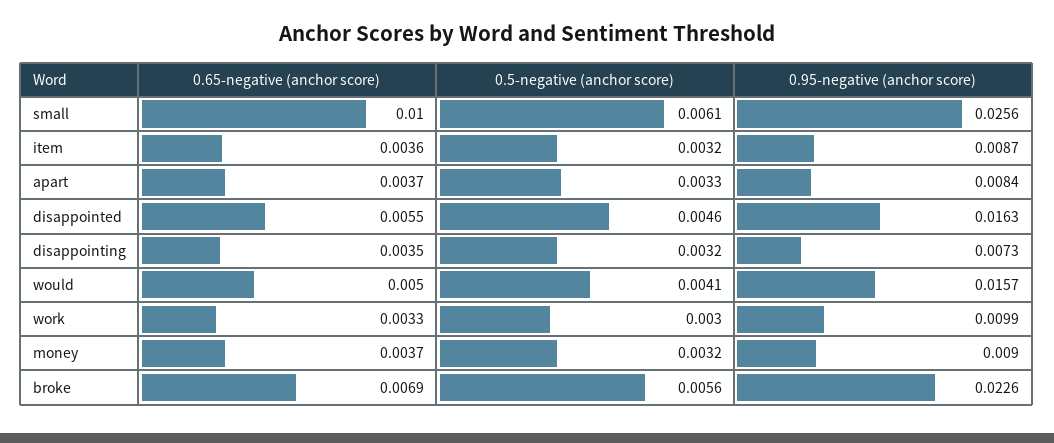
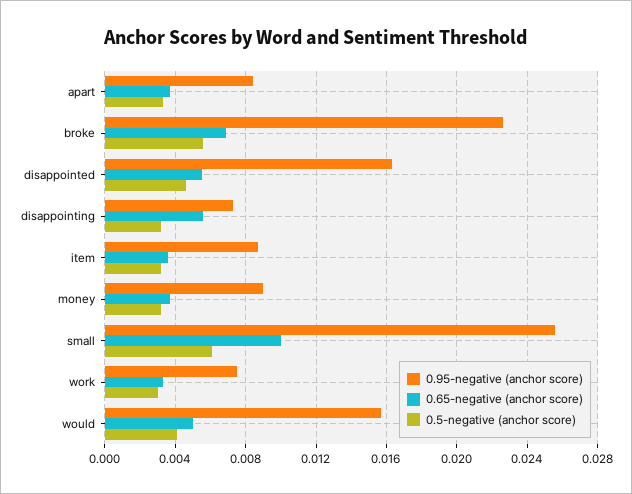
  {
    "0.65-negative (anchor score)": {
      "small": 0.01,
      "item": 0.0036,
      "apart": 0.0037,
      "disappointed": 0.0055,
-     "disappointing": 0.0035,
+     "disappointing": 0.0055,
      "would": 0.005,
      "work": 0.0033,
      "money": 0.0037,
      "broke": 0.0069
    },
    "0.5-negative (anchor score)": {
      "small": 0.0061,
      "item": 0.0032,
      "apart": 0.0033,
      "disappointed": 0.0046,
      "disappointing": 0.0032,
      "would": 0.0041,
      "work": 0.003,
      "money": 0.0032,
      "broke": 0.0056
    },
    "0.95-negative (anchor score)": {
      "small": 0.0256,
      "item": 0.0087,
      "apart": 0.0084,
      "disappointed": 0.0163,
      "disappointing": 0.0073,
      "would": 0.0157,
-     "work": 0.0099,
+     "work": 0.0075,
      "money": 0.009,
      "broke": 0.0226
    }
  }

